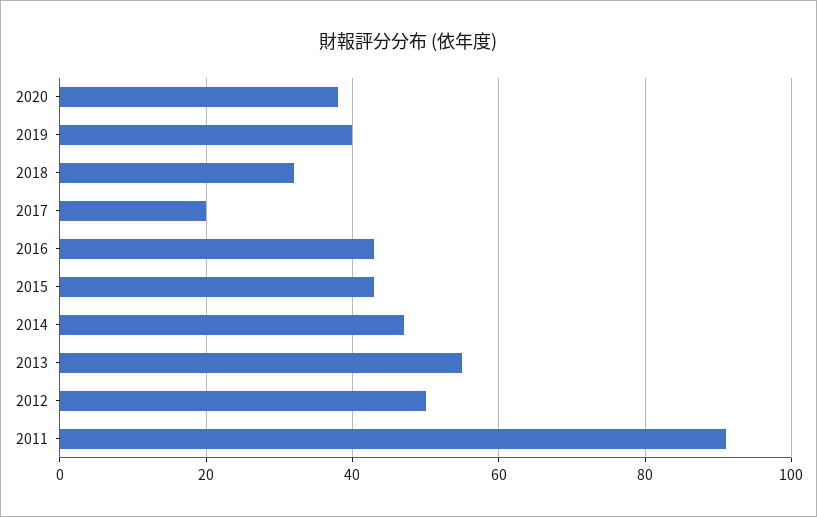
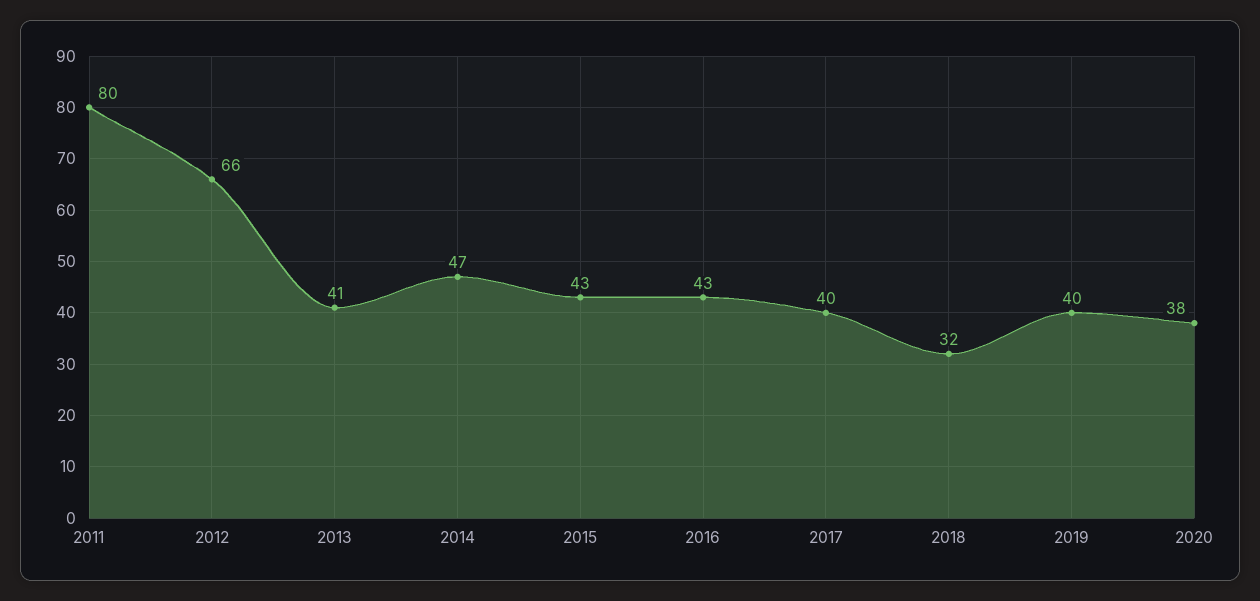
  {
    "2020": 38,
    "2019": 40,
    "2018": 32,
-   "2017": 20,
+   "2017": 40,
    "2016": 43,
    "2015": 43,
    "2014": 47,
-   "2013": 55,
+   "2013": 41,
-   "2012": 50,
+   "2012": 66,
-   "2011": 90
+   "2011": 80
  }

